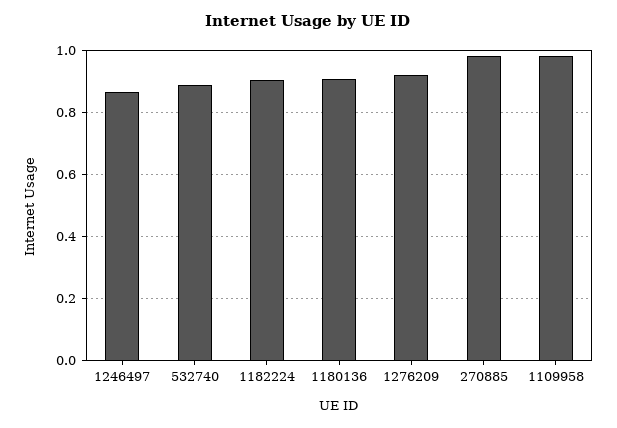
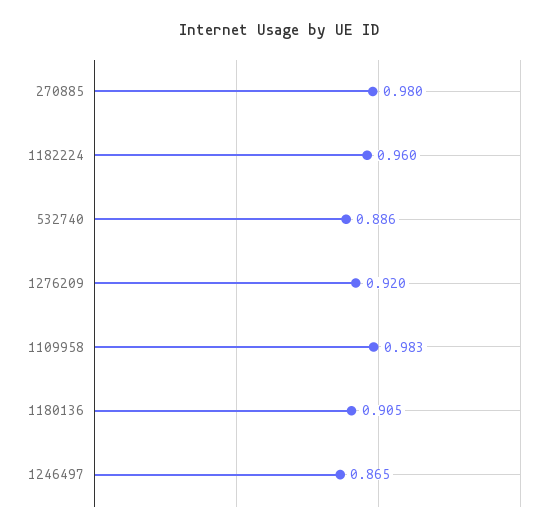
  {
    "1246497": 0.865,
    "532740": 0.886,
-   "1182224": 0.9,
+   "1182224": 0.96,
    "1180136": 0.905,
    "1276209": 0.92,
    "270885": 0.98,
    "1109958": 0.983
  }

